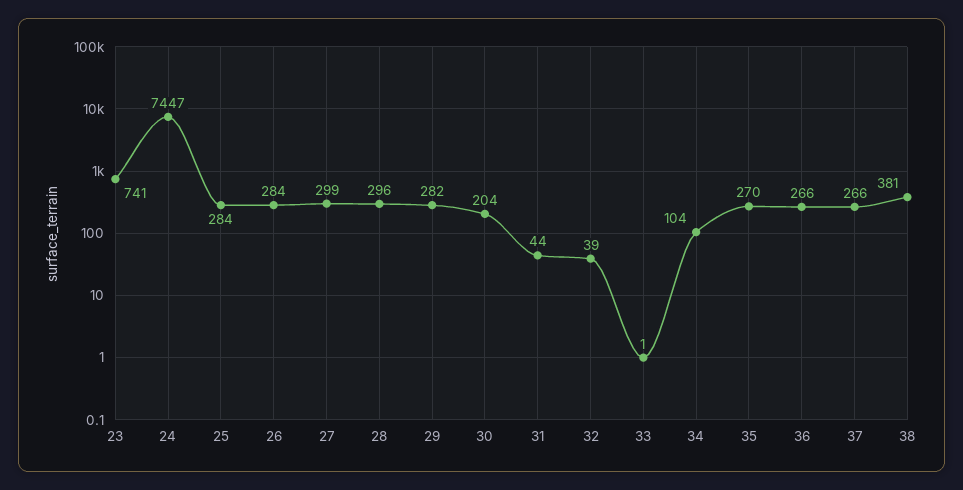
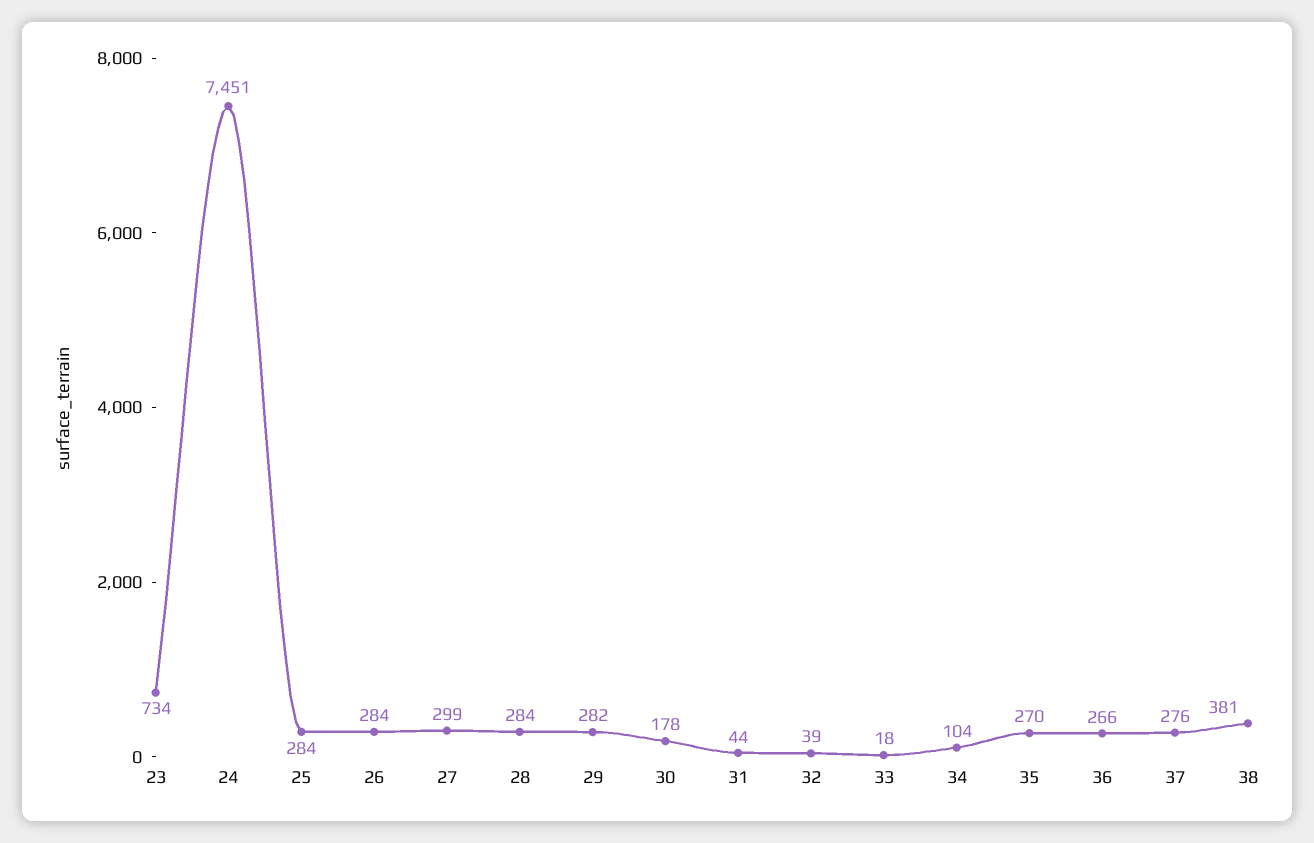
  {
-   "23": 741,
+   "23": 734,
-   "24": 7447,
+   "24": 7451,
    "25": 284,
    "26": 284,
    "27": 299,
-   "28": 296,
+   "28": 284,
    "29": 282,
-   "30": 204,
+   "30": 178,
    "31": 44,
    "32": 39,
-   "33": 1,
+   "33": 18,
    "34": 104,
    "35": 270,
    "36": 266,
-   "37": 266,
+   "37": 276,
    "38": 381
  }

